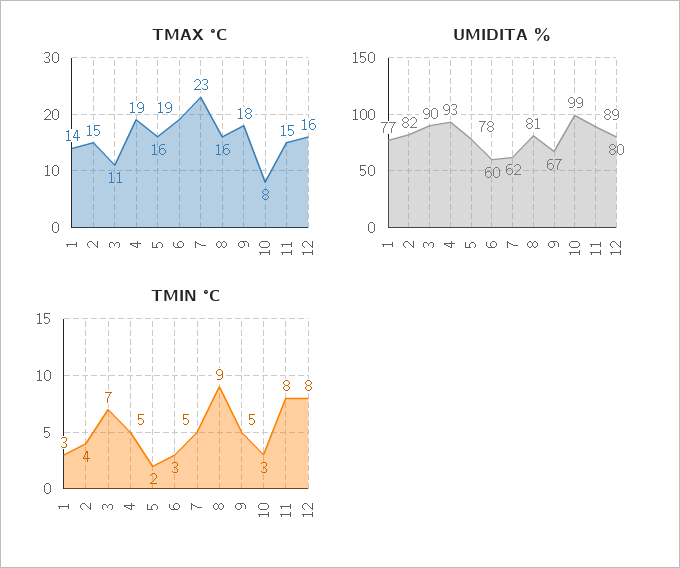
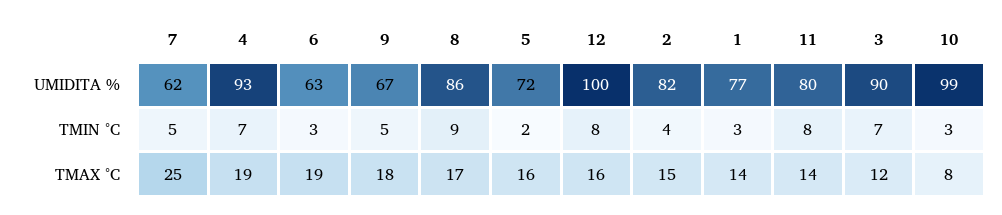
  {
    "TMAX °C": {
      "1": 14,
      "2": 15,
-     "3": 11,
+     "3": 12,
      "4": 19,
      "5": 16,
      "6": 19,
-     "7": 23,
+     "7": 25,
-     "8": 16,
+     "8": 17,
      "9": 18,
      "10": 8,
-     "11": 15,
+     "11": 14,
      "12": 16
    },
    "UMIDITA %": {
      "1": 77,
      "2": 82,
      "3": 90,
      "4": 93,
-     "5": 78,
+     "5": 72,
-     "6": 60,
+     "6": 63,
      "7": 62,
-     "8": 81,
+     "8": 86,
      "9": 67,
      "10": 99,
-     "11": 89,
+     "11": 80,
-     "12": 80
+     "12": 100
    },
    "TMIN °C": {
      "1": 3,
      "2": 4,
      "3": 7,
-     "4": 5,
+     "4": 7,
      "5": 2,
      "6": 3,
      "7": 5,
      "8": 9,
      "9": 5,
      "10": 3,
      "11": 8,
      "12": 8
    }
  }

